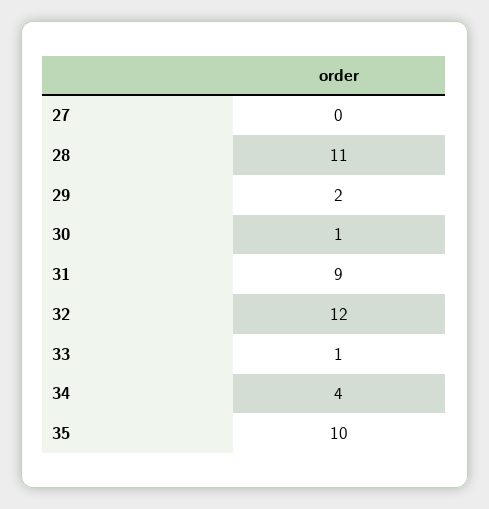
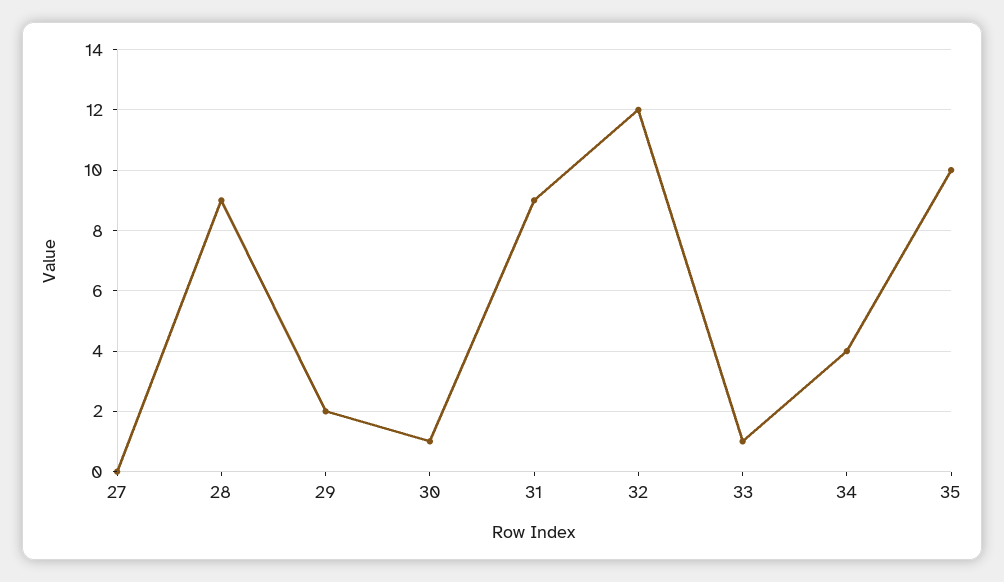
  {
    "27": 0,
-   "28": 11,
+   "28": 9,
    "29": 2,
    "30": 1,
    "31": 9,
    "32": 12,
    "33": 1,
    "34": 4,
    "35": 10
  }

